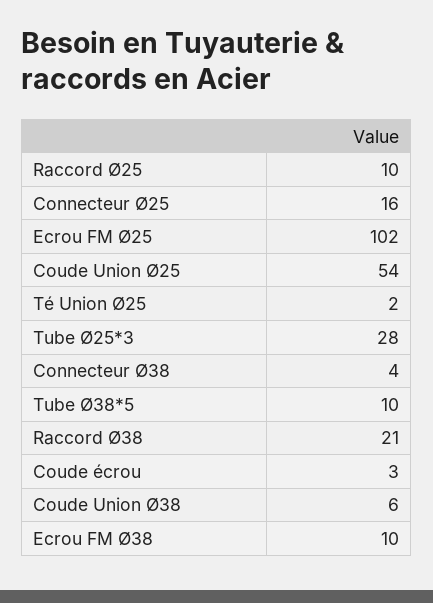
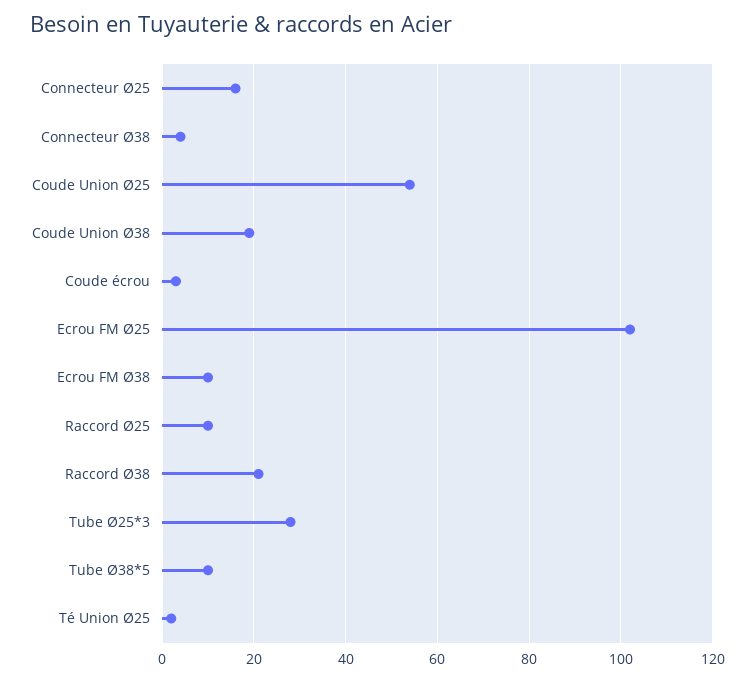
  {
    "Raccord Ø25": 10,
    "Connecteur Ø25": 16,
    "Ecrou FM Ø25": 102,
    "Coude Union Ø25": 54,
    "Té Union Ø25": 2,
    "Tube Ø25*3": 28,
    "Connecteur Ø38": 4,
    "Tube Ø38*5": 10,
    "Raccord Ø38": 21,
    "Coude écrou": 3,
-   "Coude Union Ø38": 6,
+   "Coude Union Ø38": 20,
    "Ecrou FM Ø38": 10
  }

